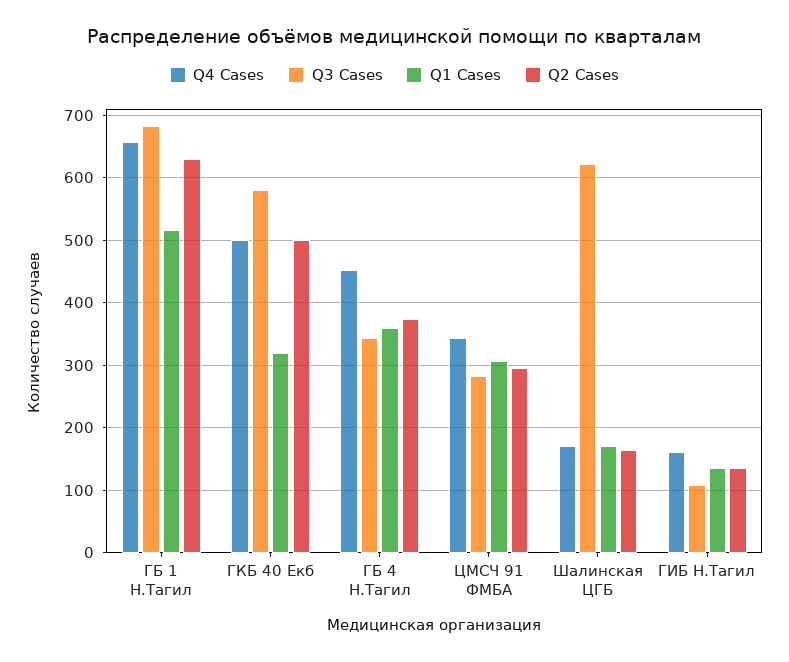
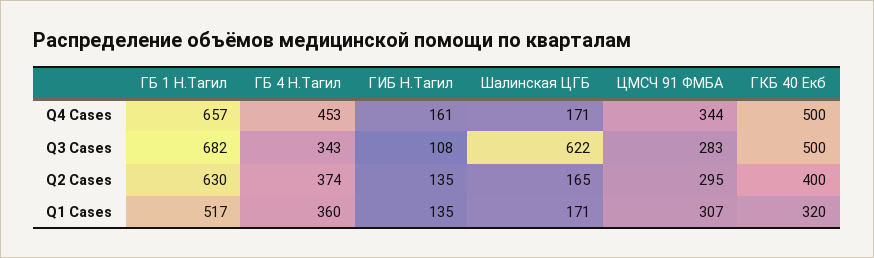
  {
    "Q4 Cases": {
      "ГБ 1 Н.Тагил": 657,
      "ГКБ 40 Екб": 500,
      "ГБ 4 Н.Тагил": 453,
      "ЦМСЧ 91 ФМБА": 344,
      "Шалинская ЦГБ": 171,
      "ГИБ Н.Тагил": 161
    },
    "Q3 Cases": {
      "ГБ 1 Н.Тагил": 682,
-     "ГКБ 40 Екб": 580,
+     "ГКБ 40 Екб": 500,
      "ГБ 4 Н.Тагил": 343,
      "ЦМСЧ 91 ФМБА": 283,
      "Шалинская ЦГБ": 622,
      "ГИБ Н.Тагил": 108
    },
    "Q1 Cases": {
      "ГБ 1 Н.Тагил": 517,
      "ГКБ 40 Екб": 320,
      "ГБ 4 Н.Тагил": 360,
      "ЦМСЧ 91 ФМБА": 307,
      "Шалинская ЦГБ": 171,
      "ГИБ Н.Тагил": 135
    },
    "Q2 Cases": {
      "ГБ 1 Н.Тагил": 630,
-     "ГКБ 40 Екб": 500,
+     "ГКБ 40 Екб": 400,
      "ГБ 4 Н.Тагил": 374,
      "ЦМСЧ 91 ФМБА": 295,
      "Шалинская ЦГБ": 165,
      "ГИБ Н.Тагил": 135
    }
  }

